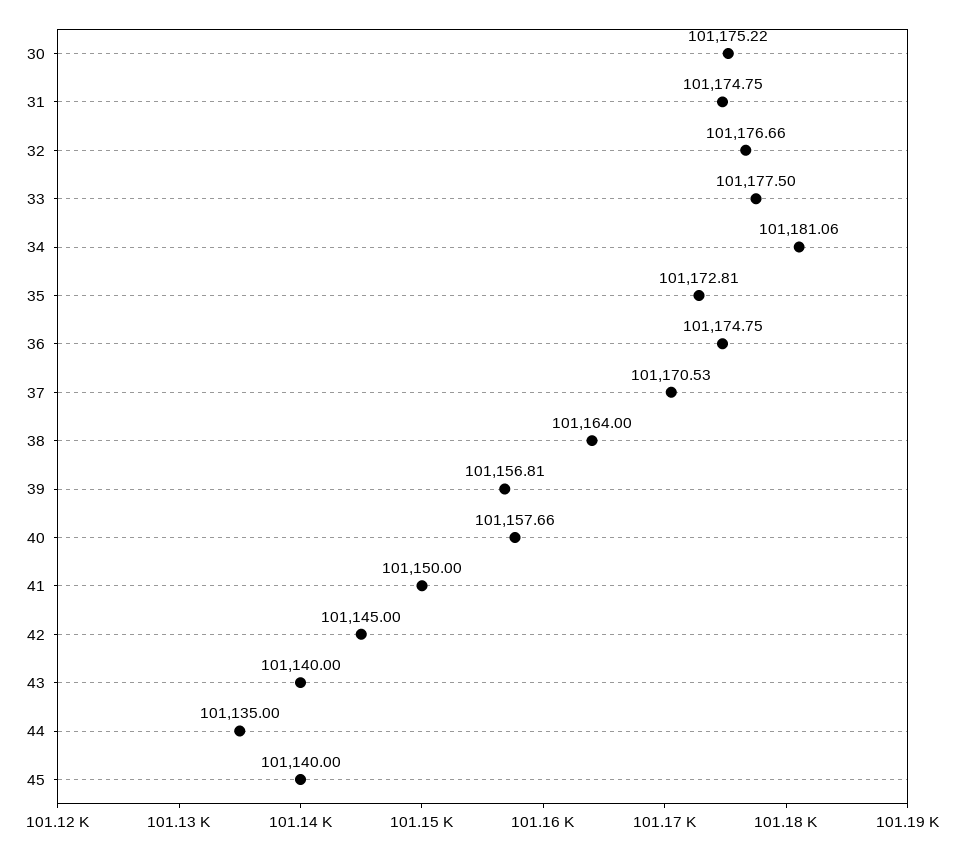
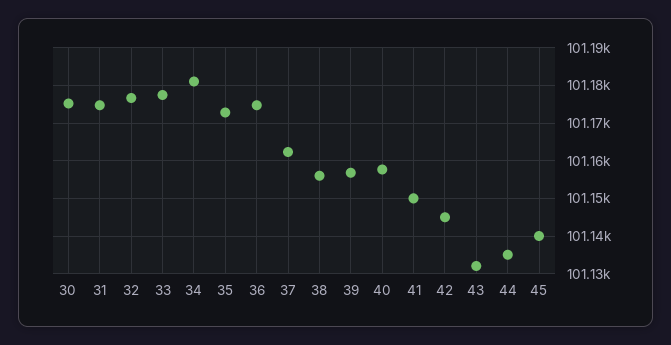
  {
    "30": 101175.22,
    "31": 101174.75,
    "32": 101176.66,
    "33": 101177.5,
    "34": 101181.06,
    "35": 101172.81,
    "36": 101174.75,
-   "37": 101170.53,
+   "37": 101162,
-   "38": 101164,
+   "38": 101156,
    "39": 101156.81,
    "40": 101157.66,
    "41": 101150,
    "42": 101145,
-   "43": 101140,
+   "43": 101132,
    "44": 101135,
    "45": 101140
  }

